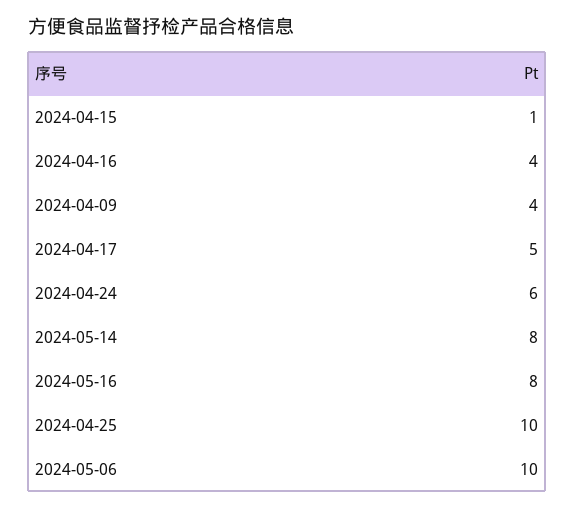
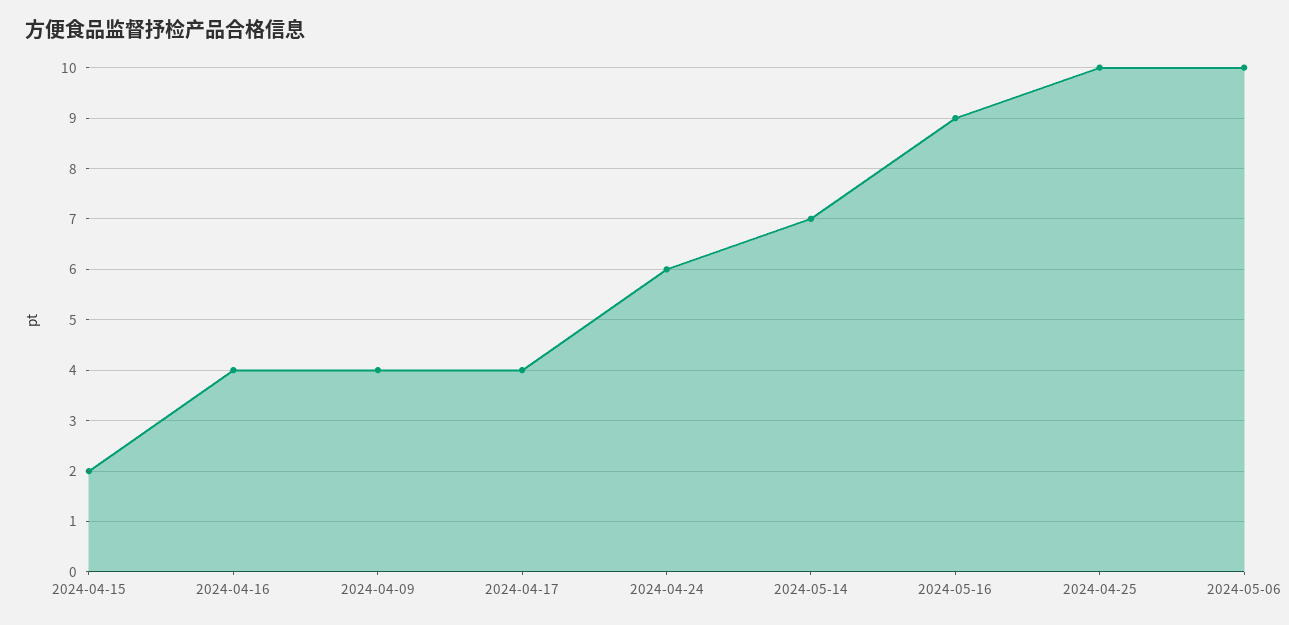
  {
-   "2024-04-15": 1,
+   "2024-04-15": 2,
    "2024-04-16": 4,
    "2024-04-09": 4,
-   "2024-04-17": 5,
+   "2024-04-17": 4,
    "2024-04-24": 6,
-   "2024-05-14": 8,
+   "2024-05-14": 7,
-   "2024-05-16": 8,
+   "2024-05-16": 9,
    "2024-04-25": 10,
    "2024-05-06": 10
  }

